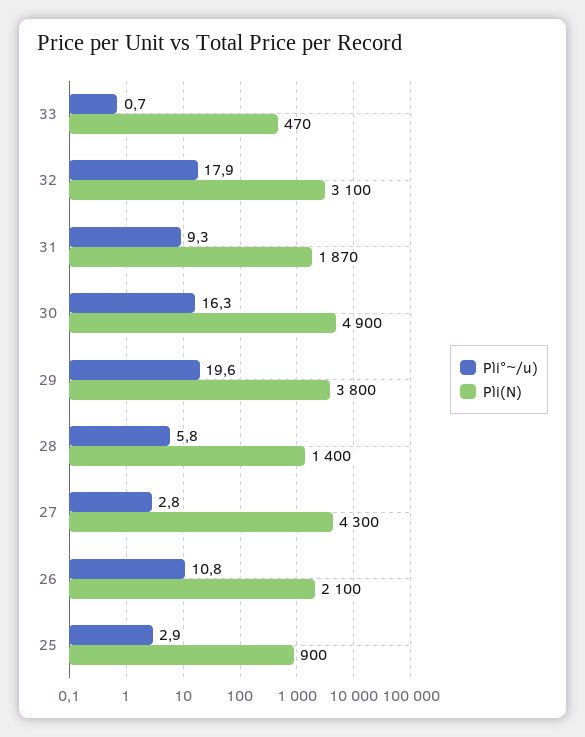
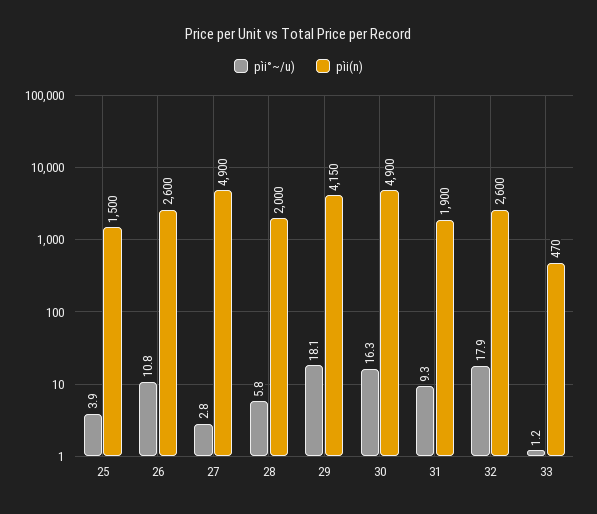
  {
    "Pìi°~/u)": {
-     "33": 0.7,
+     "33": 1.2,
      "32": 17.9,
      "31": 9.3,
      "30": 16.3,
-     "29": 19.6,
+     "29": 18.1,
      "28": 5.8,
      "27": 2.8,
      "26": 10.8,
-     "25": 2.9
+     "25": 3.9
    },
    "Pìi(N)": {
      "33": 470,
-     "32": 3100,
+     "32": 2600,
-     "31": 1870,
+     "31": 1900,
      "30": 4900,
-     "29": 3800,
+     "29": 4150,
-     "28": 1400,
+     "28": 2000,
-     "27": 4300,
+     "27": 4900,
-     "26": 2100,
+     "26": 2600,
-     "25": 900
+     "25": 1500
    }
  }

